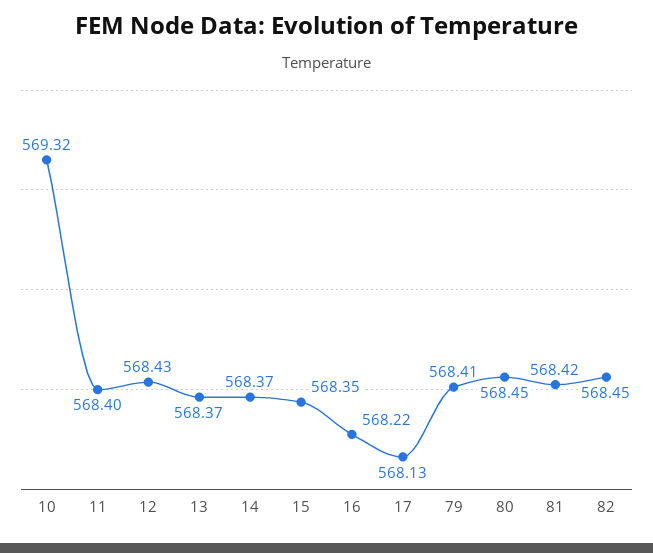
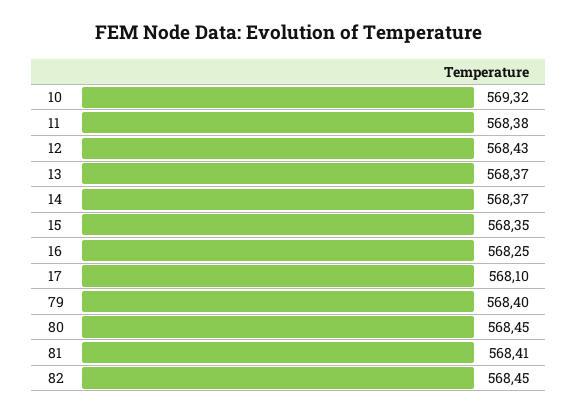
  {
    "10": 569.32,
-   "11": 568.4,
+   "11": 568.38,
    "12": 568.43,
    "13": 568.37,
    "14": 568.37,
    "15": 568.35,
-   "16": 568.22,
+   "16": 568.25,
-   "17": 568.13,
+   "17": 568.1,
-   "79": 568.41,
+   "79": 568.4,
    "80": 568.45,
-   "81": 568.42,
+   "81": 568.41,
    "82": 568.45
  }

